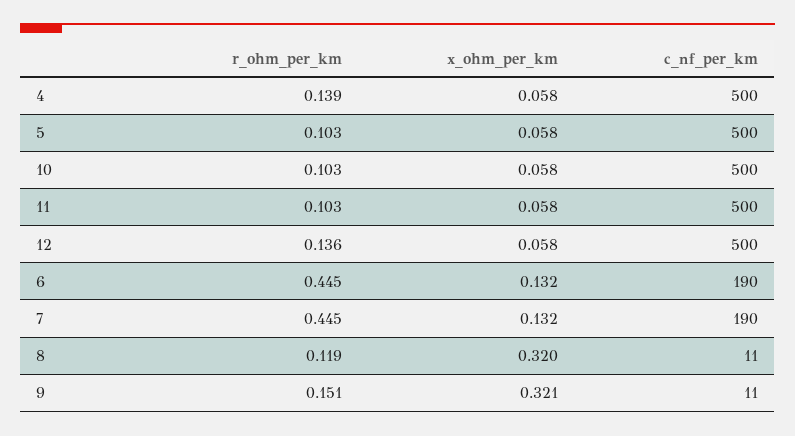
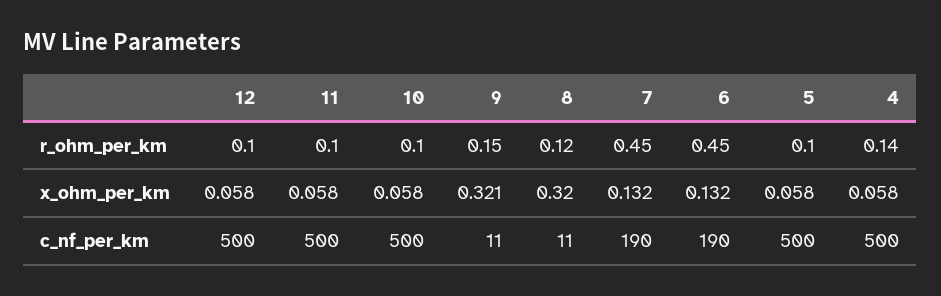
  {
    "r_ohm_per_km": {
      "4": 0.139,
      "5": 0.103,
      "10": 0.103,
      "11": 0.103,
-     "12": 0.136,
+     "12": 0.1,
      "6": 0.445,
      "7": 0.445,
      "8": 0.119,
      "9": 0.151
    },
    "x_ohm_per_km": {
      "4": 0.058,
      "5": 0.058,
      "10": 0.058,
      "11": 0.058,
      "12": 0.058,
      "6": 0.132,
      "7": 0.132,
      "8": 0.32,
      "9": 0.321
    },
    "c_nf_per_km": {
      "4": 500,
      "5": 500,
      "10": 500,
      "11": 500,
      "12": 500,
      "6": 190,
      "7": 190,
      "8": 11,
      "9": 11
    }
  }

